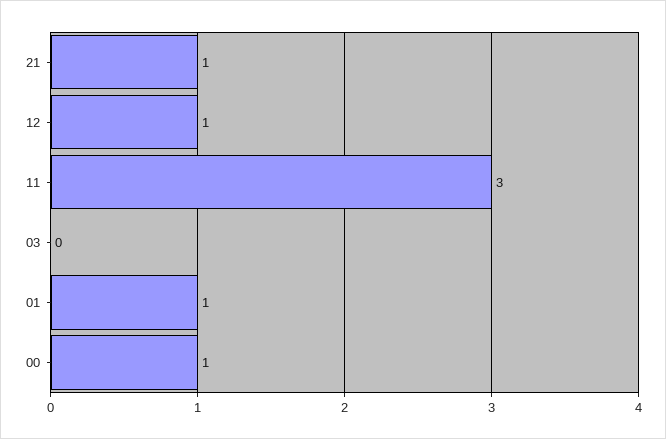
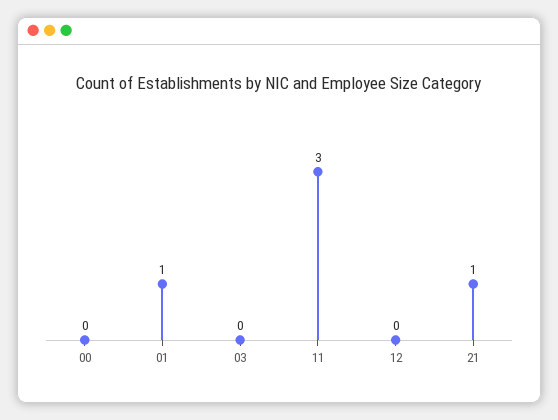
  {
    "21": 1,
-   "12": 1,
+   "12": 0,
    "11": 3,
    "03": 0,
    "01": 1,
-   "00": 1
+   "00": 0
  }

